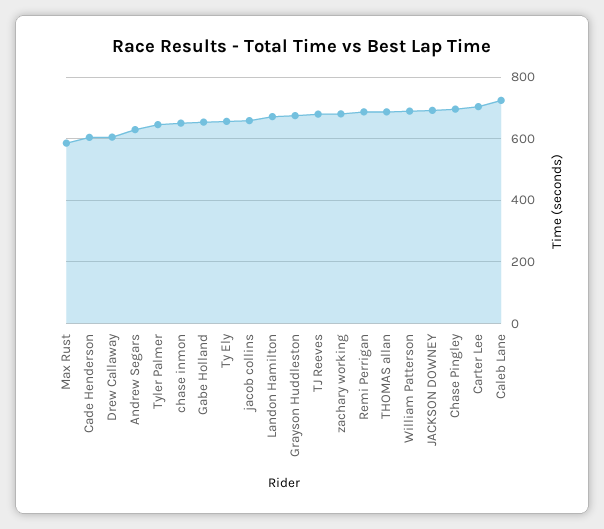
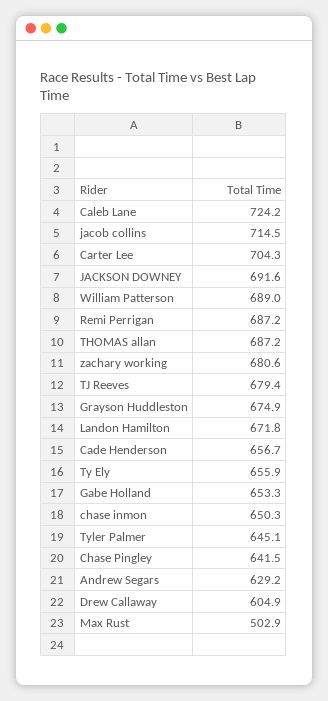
  {
-   "Max Rust": 580,
+   "Max Rust": 502.9,
-   "Cade Henderson": 600,
+   "Cade Henderson": 656.7,
    "Drew Callaway": 604.9,
    "Andrew Segars": 629.2,
    "Tyler Palmer": 645.1,
    "chase inmon": 650.3,
    "Gabe Holland": 653.3,
    "Ty Ely": 655.9,
-   "jacob collins": 660,
+   "jacob collins": 714.5,
    "Landon Hamilton": 671.8,
    "Grayson Huddleston": 674.9,
    "TJ Reeves": 679.4,
    "zachary working": 680.6,
    "Remi Perrigan": 687.2,
    "THOMAS allan": 687.2,
    "William Patterson": 689,
    "JACKSON DOWNEY": 691.6,
-   "Chase Pingley": 700,
+   "Chase Pingley": 641.5,
    "Carter Lee": 704.3,
    "Caleb Lane": 724.2
  }

